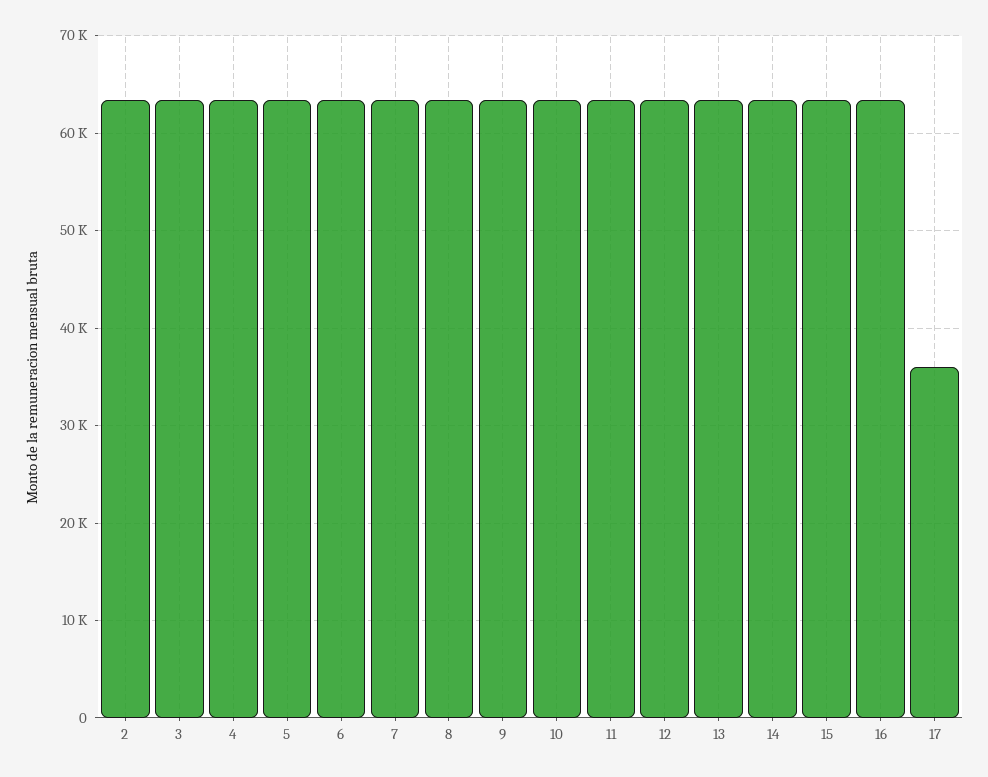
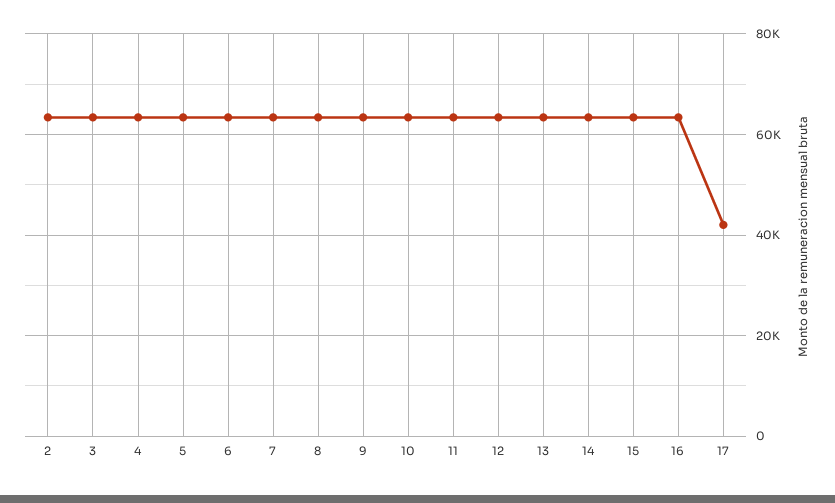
  {
    "2": 63000,
    "3": 63000,
    "4": 63000,
    "5": 63000,
    "6": 63000,
    "7": 63000,
    "8": 63000,
    "9": 63000,
    "10": 63000,
    "11": 63000,
    "12": 63000,
    "13": 63000,
    "14": 63000,
    "15": 63000,
    "16": 63000,
-   "17": 36000
+   "17": 42000
  }

